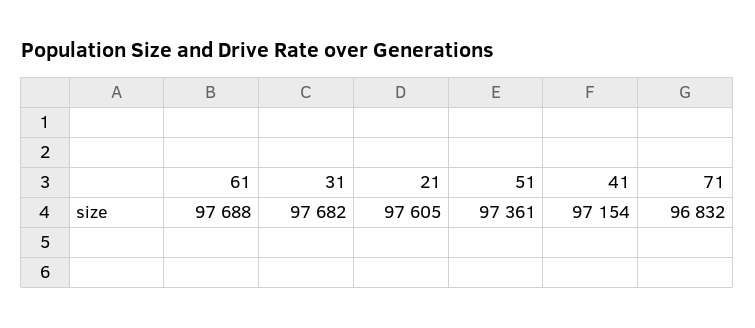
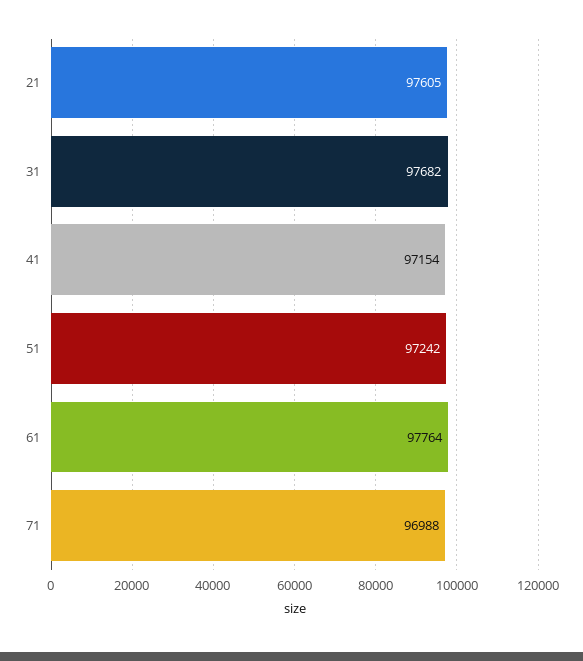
  {
-   "61": 97688,
+   "61": 97764,
    "31": 97682,
    "21": 97605,
-   "51": 97361,
+   "51": 97242,
    "41": 97154,
-   "71": 96832
+   "71": 96988
  }

